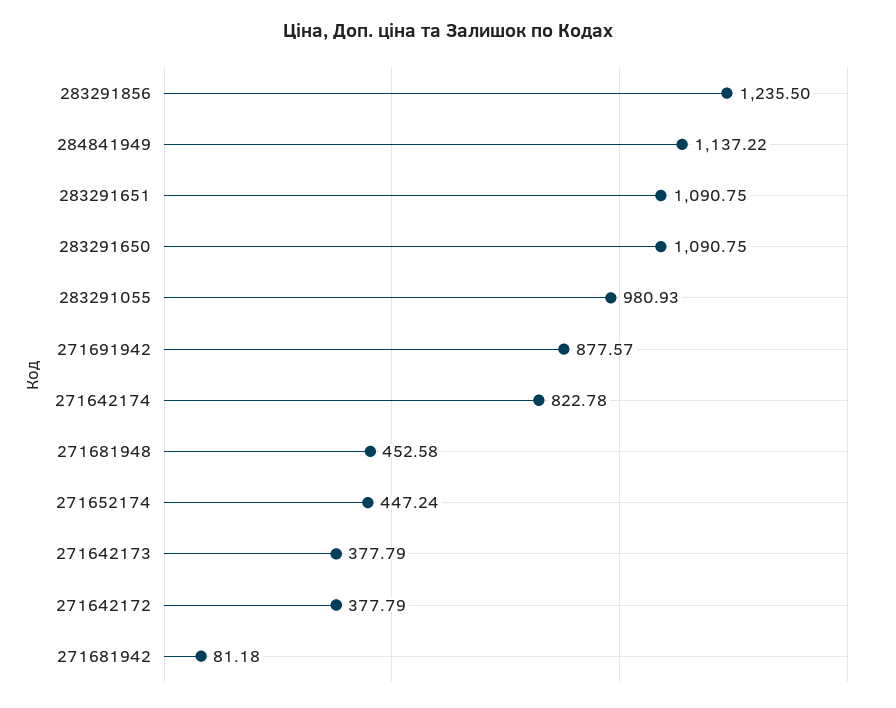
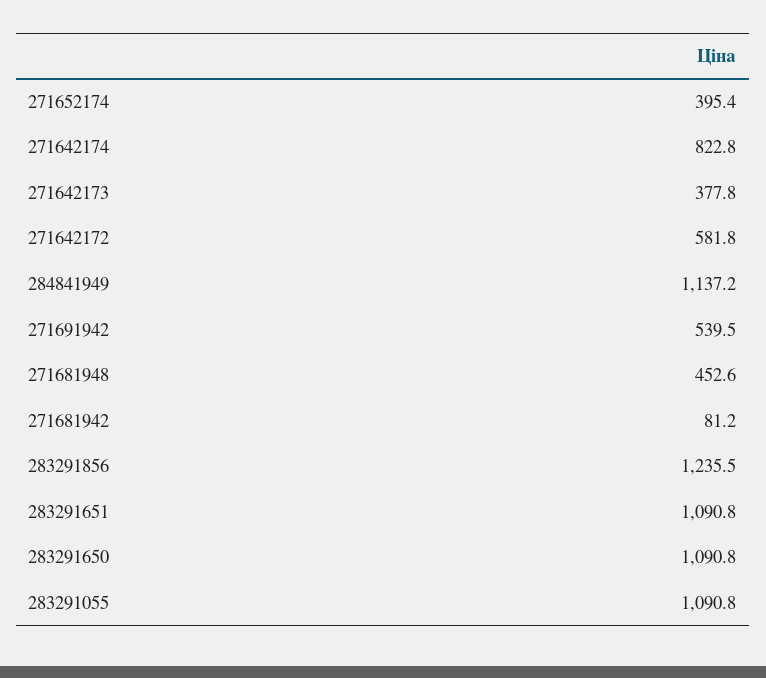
  {
    "283291856": 1235.5,
    "284841949": 1137.22,
    "283291651": 1090.75,
    "283291650": 1090.75,
-   "283291055": 980.93,
+   "283291055": 1090.8,
-   "271691942": 877.57,
+   "271691942": 539.5,
    "271642174": 822.78,
    "271681948": 452.58,
-   "271652174": 447.24,
+   "271652174": 395.4,
    "271642173": 377.79,
-   "271642172": 377.79,
+   "271642172": 581.8,
    "271681942": 81.18
  }

